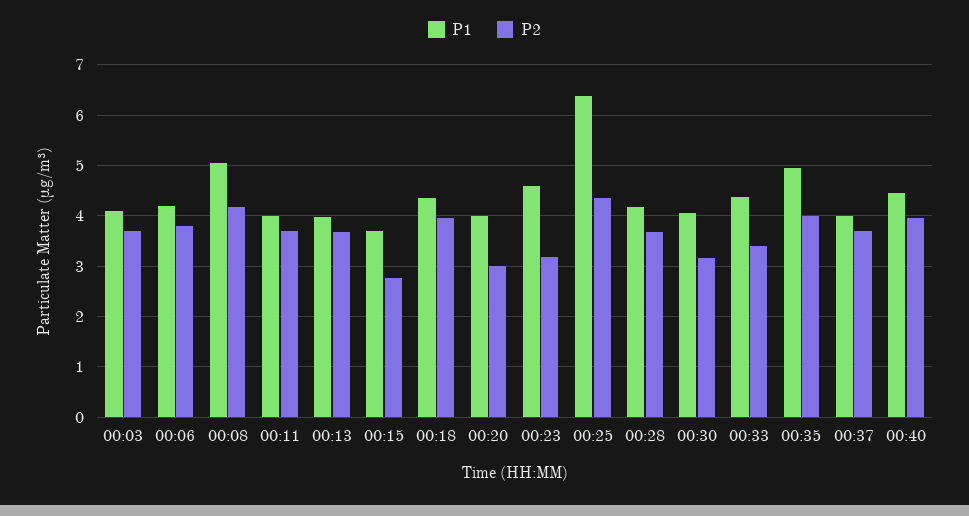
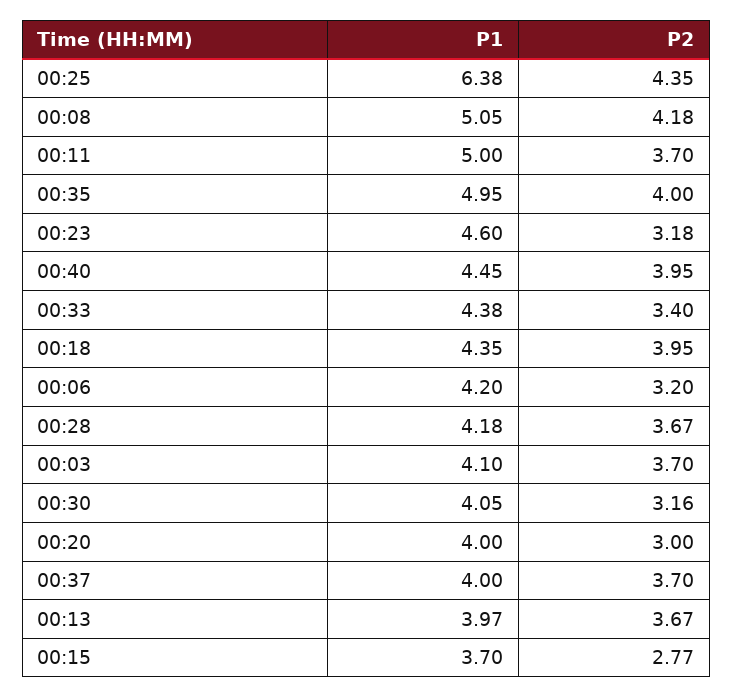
  {
    "P1": {
      "00:03": 4.1,
      "00:06": 4.2,
      "00:08": 5.05,
-     "00:11": 4,
+     "00:11": 5,
      "00:13": 3.97,
      "00:15": 3.7,
      "00:18": 4.35,
      "00:20": 4,
      "00:23": 4.6,
      "00:25": 6.38,
      "00:28": 4.18,
      "00:30": 4.05,
      "00:33": 4.38,
      "00:35": 4.95,
      "00:37": 4,
      "00:40": 4.45
    },
    "P2": {
      "00:03": 3.7,
-     "00:06": 3.8,
+     "00:06": 3.2,
      "00:08": 4.18,
      "00:11": 3.7,
      "00:13": 3.67,
      "00:15": 2.77,
      "00:18": 3.95,
      "00:20": 3,
      "00:23": 3.18,
      "00:25": 4.35,
      "00:28": 3.67,
      "00:30": 3.16,
      "00:33": 3.4,
      "00:35": 4,
      "00:37": 3.7,
      "00:40": 3.95
    }
  }

